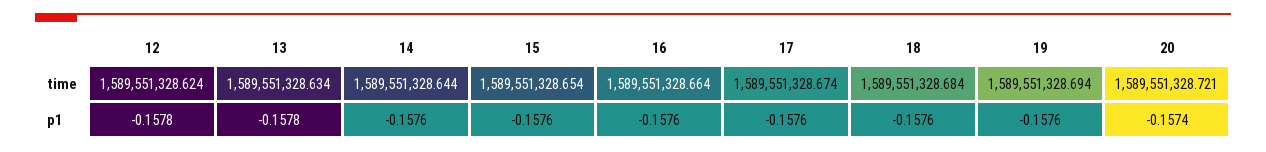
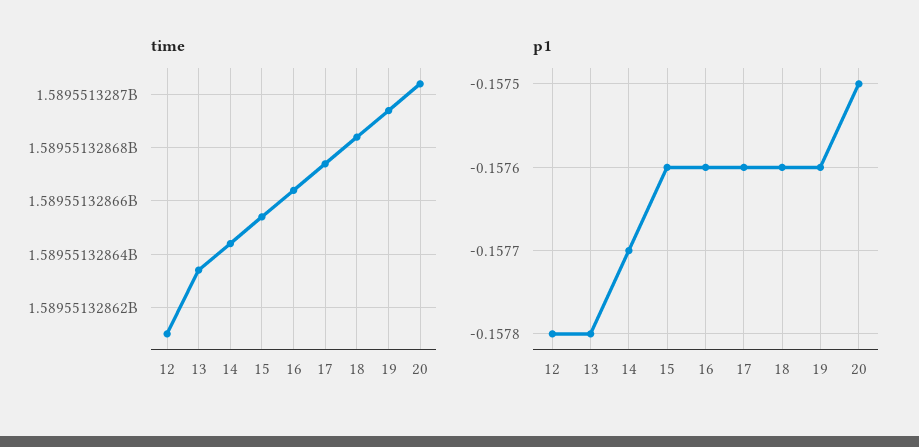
  {
    "time": {
-     "12": 1589551328.624,
+     "12": 1589551328.61,
      "13": 1589551328.634,
      "14": 1589551328.644,
      "15": 1589551328.654,
      "16": 1589551328.664,
      "17": 1589551328.674,
      "18": 1589551328.684,
      "19": 1589551328.694,
-     "20": 1589551328.721
+     "20": 1589551328.705
    },
    "p1": {
      "12": -0.1578,
      "13": -0.1578,
-     "14": -0.1576,
+     "14": -0.1577,
      "15": -0.1576,
      "16": -0.1576,
      "17": -0.1576,
      "18": -0.1576,
      "19": -0.1576,
-     "20": -0.1574
+     "20": -0.1575
    }
  }

